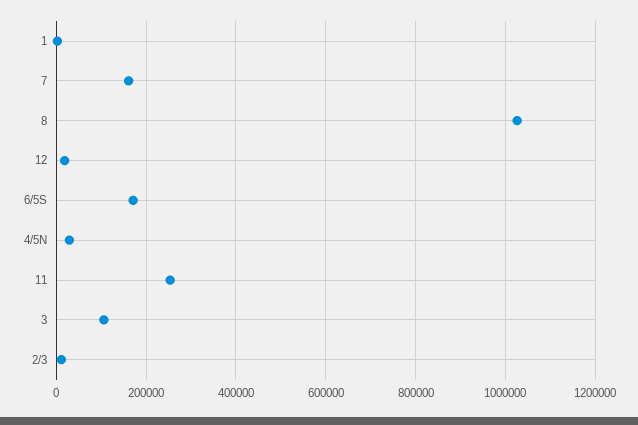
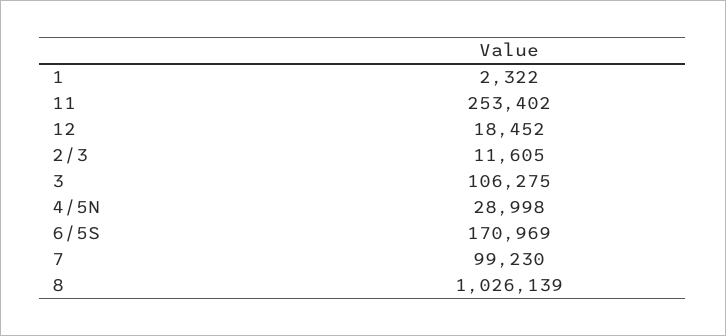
  {
    "1": 2322,
-   "7": 160000,
+   "7": 99230,
    "8": 1026139,
    "12": 18452,
    "6/5S": 170969,
    "4/5N": 28998,
    "11": 253402,
    "3": 106275,
    "2/3": 11605
  }

